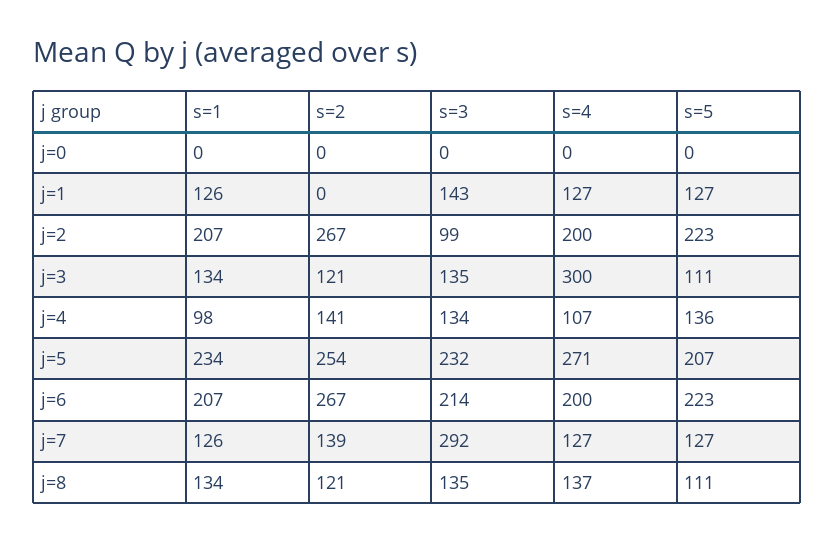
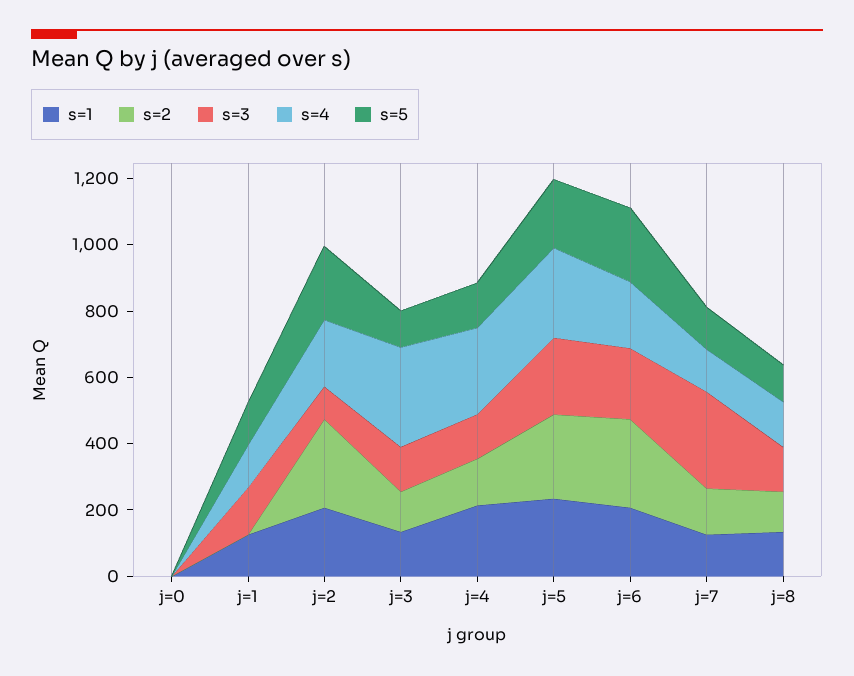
  {
    "s=1": {
      "j=0": 0,
      "j=1": 126,
      "j=2": 207,
      "j=3": 134,
-     "j=4": 98,
+     "j=4": 200,
      "j=5": 234,
      "j=6": 207,
      "j=7": 126,
      "j=8": 134
    },
    "s=2": {
      "j=0": 0,
      "j=1": 0,
      "j=2": 267,
      "j=3": 121,
      "j=4": 141,
      "j=5": 254,
      "j=6": 267,
      "j=7": 139,
      "j=8": 121
    },
    "s=3": {
      "j=0": 0,
      "j=1": 143,
      "j=2": 99,
      "j=3": 135,
      "j=4": 134,
      "j=5": 232,
      "j=6": 214,
      "j=7": 292,
      "j=8": 135
    },
    "s=4": {
      "j=0": 0,
      "j=1": 127,
      "j=2": 200,
      "j=3": 300,
-     "j=4": 107,
+     "j=4": 250,
      "j=5": 271,
      "j=6": 200,
      "j=7": 127,
      "j=8": 137
    },
    "s=5": {
      "j=0": 0,
      "j=1": 127,
      "j=2": 223,
      "j=3": 111,
      "j=4": 136,
      "j=5": 207,
      "j=6": 223,
      "j=7": 127,
      "j=8": 111
    }
  }

